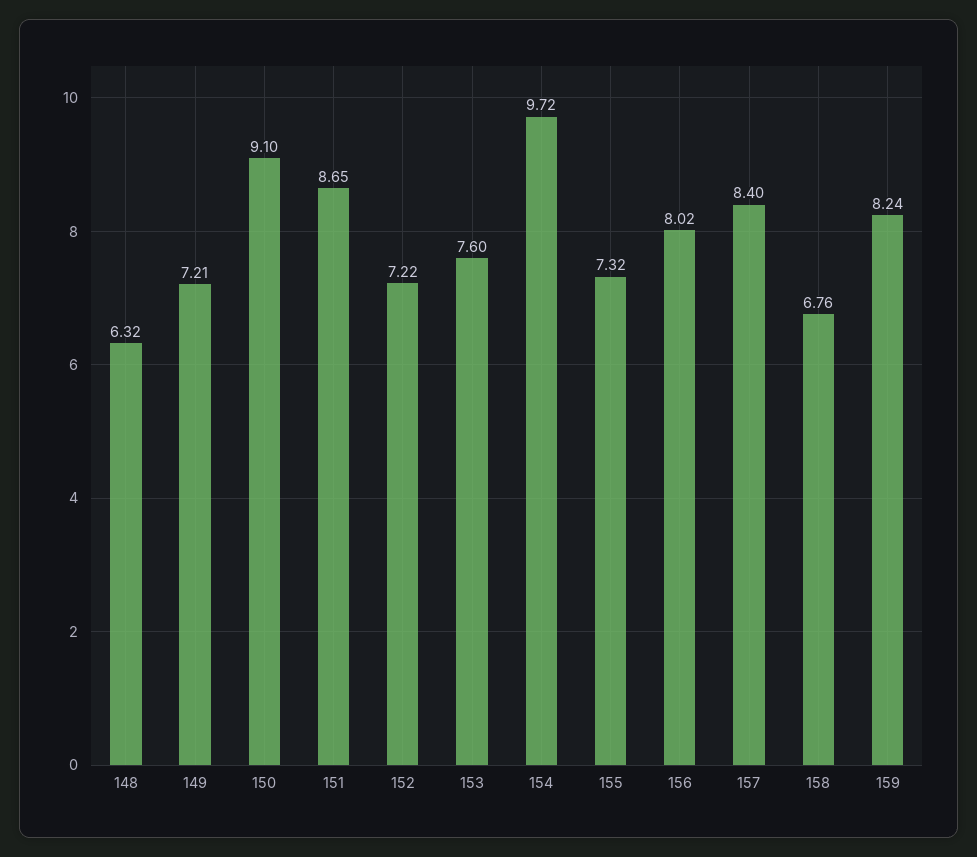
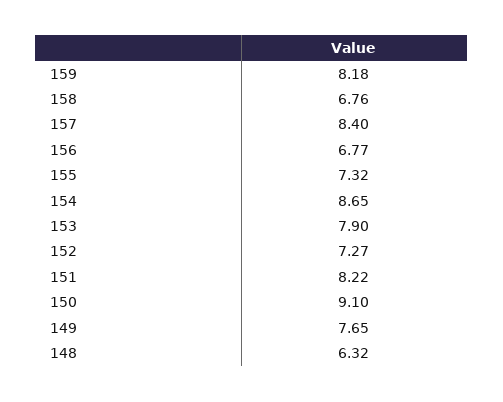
  {
    "148": 6.32,
-   "149": 7.21,
+   "149": 7.65,
    "150": 9.1,
-   "151": 8.65,
+   "151": 8.22,
-   "152": 7.22,
+   "152": 7.27,
-   "153": 7.6,
+   "153": 7.9,
-   "154": 9.72,
+   "154": 8.65,
    "155": 7.32,
-   "156": 8.02,
+   "156": 6.77,
    "157": 8.4,
    "158": 6.76,
-   "159": 8.24
+   "159": 8.18
  }

